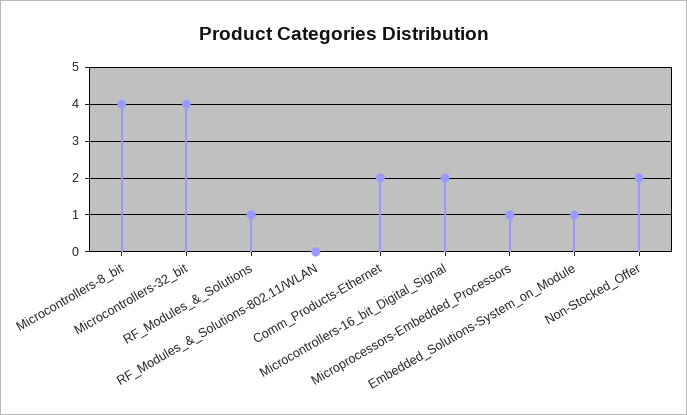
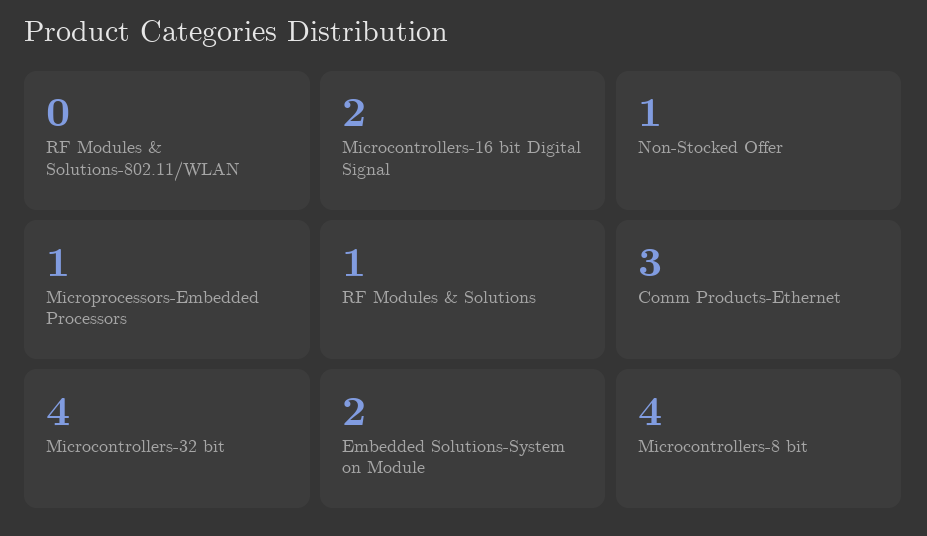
  {
    "Microcontrollers-8_bit": 4,
    "Microcontrollers-32_bit": 4,
    "RF_Modules_&_Solutions": 1,
    "RF_Modules_&_Solutions-802.11/WLAN": 0,
-   "Comm_Products-Ethernet": 2,
+   "Comm_Products-Ethernet": 3,
    "Microcontrollers-16_bit_Digital_Signal": 2,
    "Microprocessors-Embedded_Processors": 1,
-   "Embedded_Solutions-System_on_Module": 1,
+   "Embedded_Solutions-System_on_Module": 2,
-   "Non-Stocked_Offer": 2
+   "Non-Stocked_Offer": 1
  }

